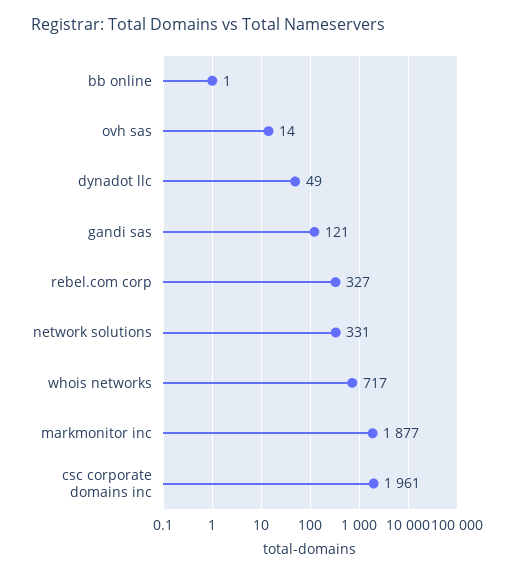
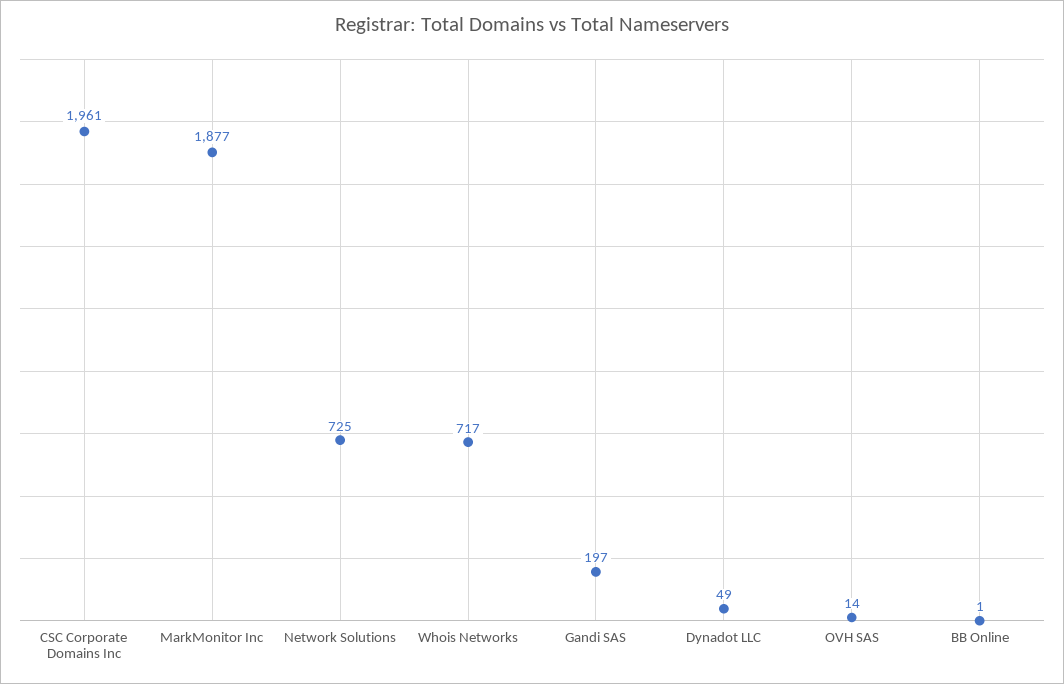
  {
    "bb online": 1,
    "ovh sas": 14,
    "dynadot llc": 49,
-   "gandi sas": 121,
+   "gandi sas": 197,
-   "rebel.com corp": 327,
-   "network solutions": 331,
+   "network solutions": 725,
    "whois networks": 717,
    "markmonitor inc": 1877,
    "csc corporate domains inc": 1961
  }

